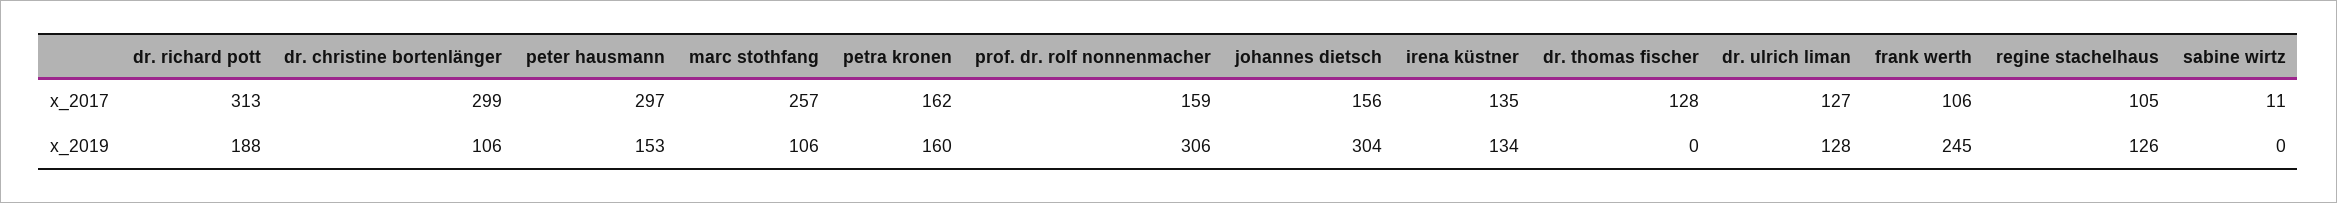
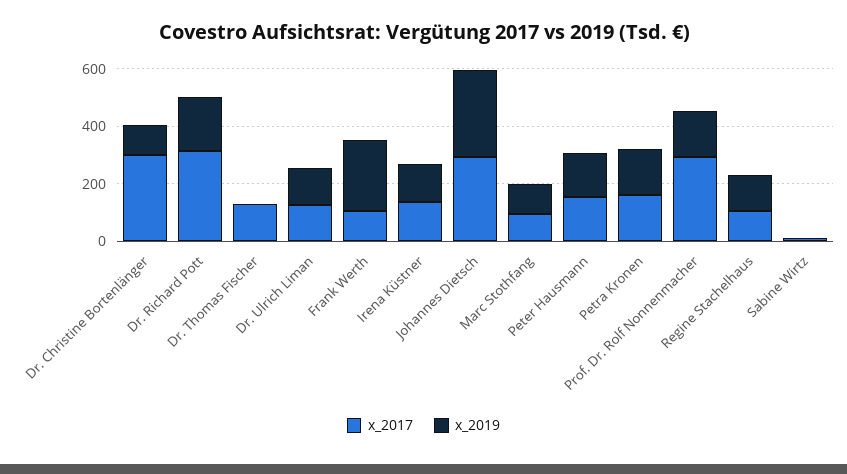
  {
    "x_2017": {
      "dr. richard pott": 313,
      "dr. christine bortenlänger": 299,
-     "peter hausmann": 297,
+     "peter hausmann": 150,
-     "marc stothfang": 257,
+     "marc stothfang": 100,
      "petra kronen": 162,
-     "prof. dr. rolf nonnenmacher": 159,
+     "prof. dr. rolf nonnenmacher": 300,
-     "johannes dietsch": 156,
+     "johannes dietsch": 300,
      "irena küstner": 135,
      "dr. thomas fischer": 128,
      "dr. ulrich liman": 127,
      "frank werth": 106,
      "regine stachelhaus": 105,
      "sabine wirtz": 11
    },
    "x_2019": {
      "dr. richard pott": 188,
      "dr. christine bortenlänger": 106,
      "peter hausmann": 153,
      "marc stothfang": 106,
      "petra kronen": 160,
-     "prof. dr. rolf nonnenmacher": 306,
+     "prof. dr. rolf nonnenmacher": 150,
      "johannes dietsch": 304,
      "irena küstner": 134,
      "dr. thomas fischer": 0,
      "dr. ulrich liman": 128,
      "frank werth": 245,
      "regine stachelhaus": 126,
      "sabine wirtz": 0
    }
  }

